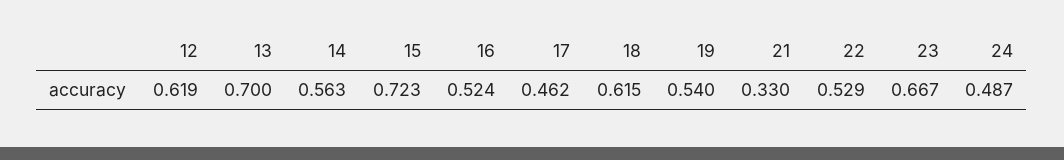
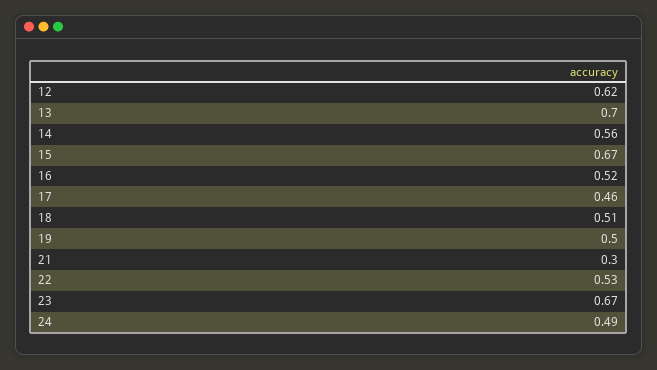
  {
    "12": 0.619,
    "13": 0.7,
    "14": 0.563,
-   "15": 0.723,
+   "15": 0.67,
    "16": 0.524,
    "17": 0.462,
-   "18": 0.615,
+   "18": 0.51,
-   "19": 0.54,
+   "19": 0.5,
-   "21": 0.33,
+   "21": 0.3,
    "22": 0.529,
    "23": 0.667,
    "24": 0.487
  }

